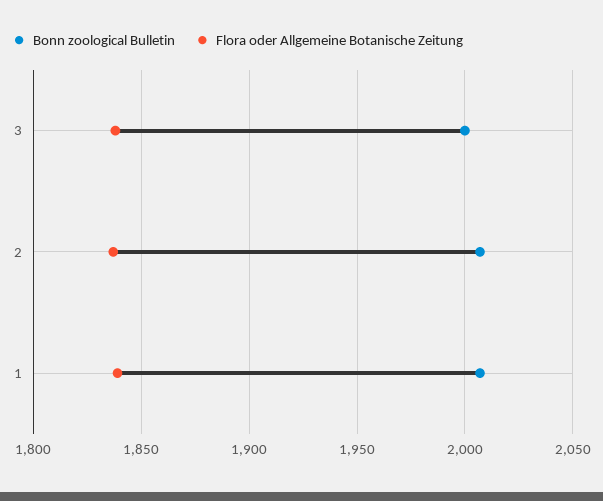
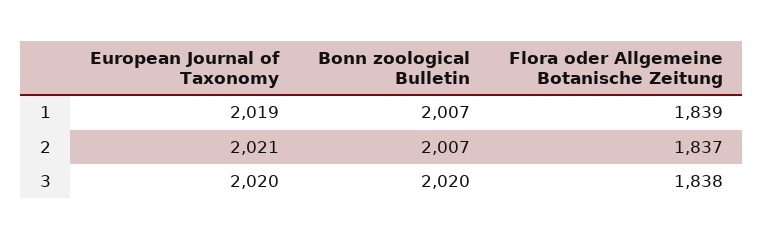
  {
    "Bonn zoological Bulletin": {
-     "3": 2000,
+     "3": 2020,
      "2": 2007,
      "1": 2007
    },
    "Flora oder Allgemeine Botanische Zeitung": {
      "3": 1838,
      "2": 1837,
      "1": 1839
-   }
+   },
+   "European Journal of Taxonomy": {
+     "1": 2019,
+     "2": 2021,
+     "3": 2020
+   }
  }

